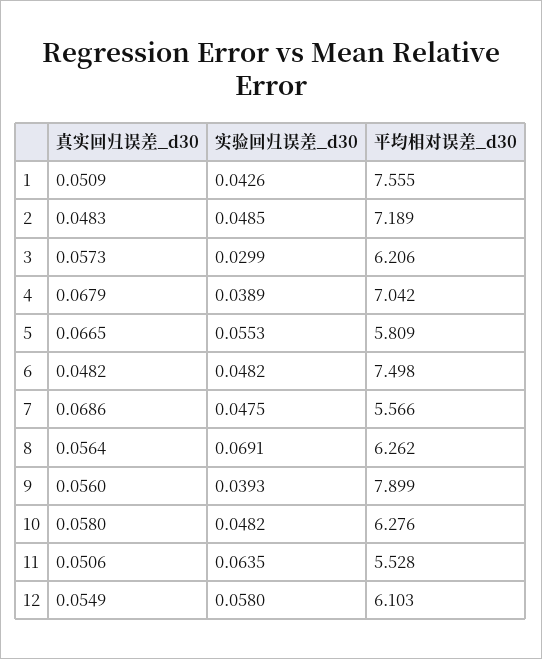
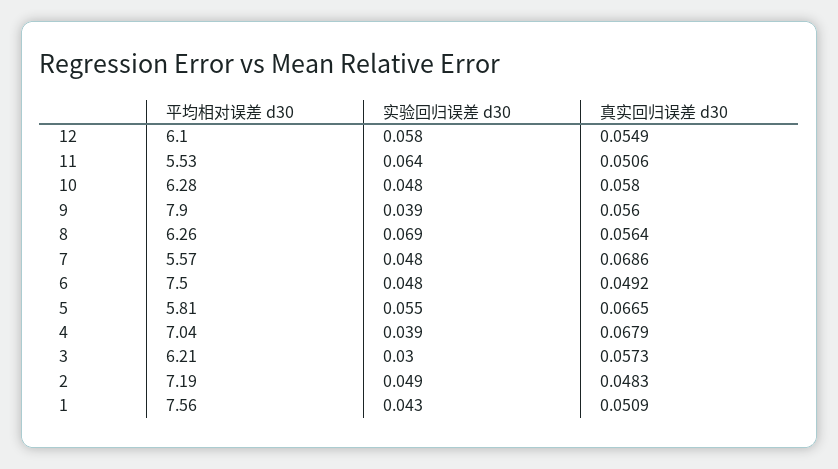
  {
    "真实回归误差_d30": {
      "1": 0.0509,
      "2": 0.0483,
      "3": 0.0573,
      "4": 0.0679,
      "5": 0.0665,
-     "6": 0.0482,
+     "6": 0.0492,
      "7": 0.0686,
      "8": 0.0564,
      "9": 0.056,
      "10": 0.058,
      "11": 0.0506,
      "12": 0.0549
    },
    "实验回归误差_d30": {
      "1": 0.0426,
      "2": 0.0485,
      "3": 0.0299,
      "4": 0.0389,
      "5": 0.0553,
      "6": 0.0482,
      "7": 0.0475,
      "8": 0.0691,
      "9": 0.0393,
      "10": 0.0482,
      "11": 0.0635,
      "12": 0.058
    },
    "平均相对误差_d30": {
      "1": 7.555,
      "2": 7.189,
      "3": 6.206,
      "4": 7.042,
      "5": 5.809,
      "6": 7.498,
      "7": 5.566,
      "8": 6.262,
      "9": 7.899,
      "10": 6.276,
      "11": 5.528,
      "12": 6.103
    }
  }

